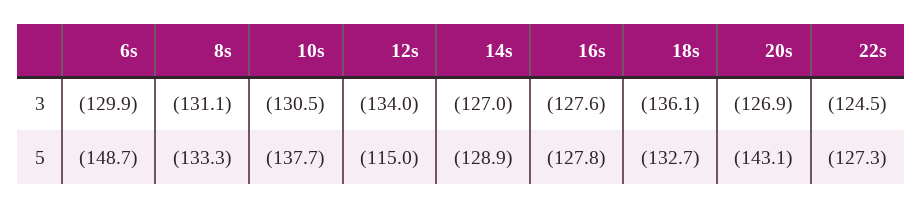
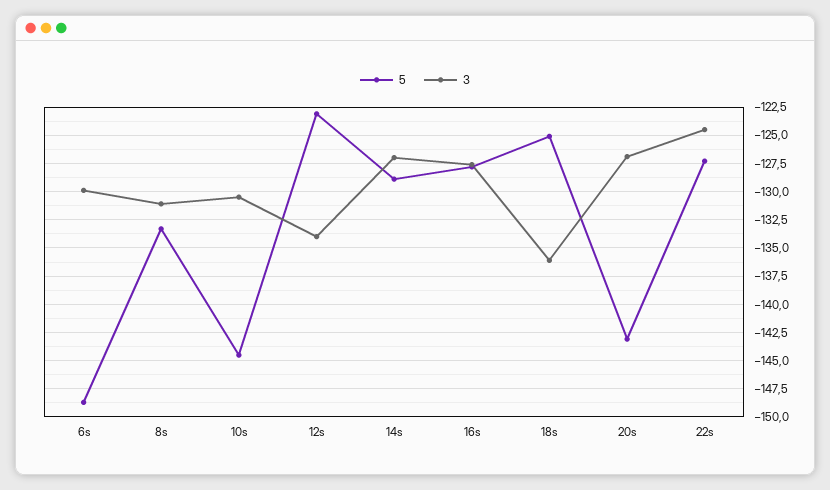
  {
    "3": {
      "6s": -129.9,
      "8s": -131.1,
      "10s": -130.5,
      "12s": -134,
      "14s": -127,
      "16s": -127.6,
      "18s": -136.1,
      "20s": -126.9,
      "22s": -124.5
    },
    "5": {
      "6s": -148.7,
      "8s": -133.3,
-     "10s": -137.7,
+     "10s": -145,
-     "12s": -115,
+     "12s": -122.5,
      "14s": -128.9,
      "16s": -127.8,
-     "18s": -132.7,
+     "18s": -125,
      "20s": -143.1,
      "22s": -127.3
    }
  }

